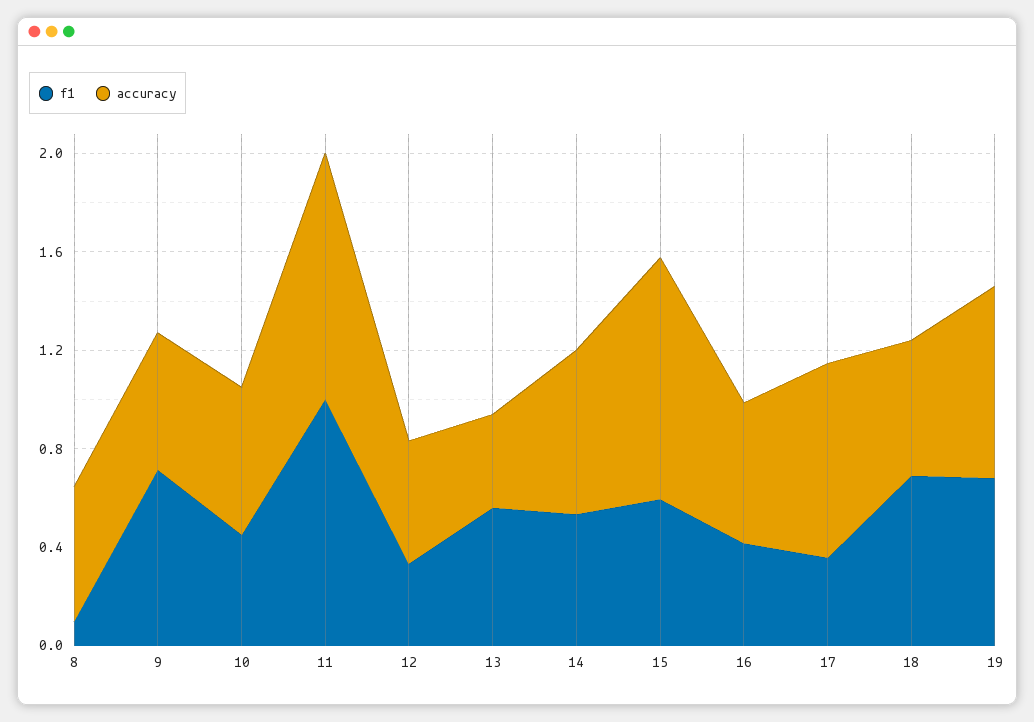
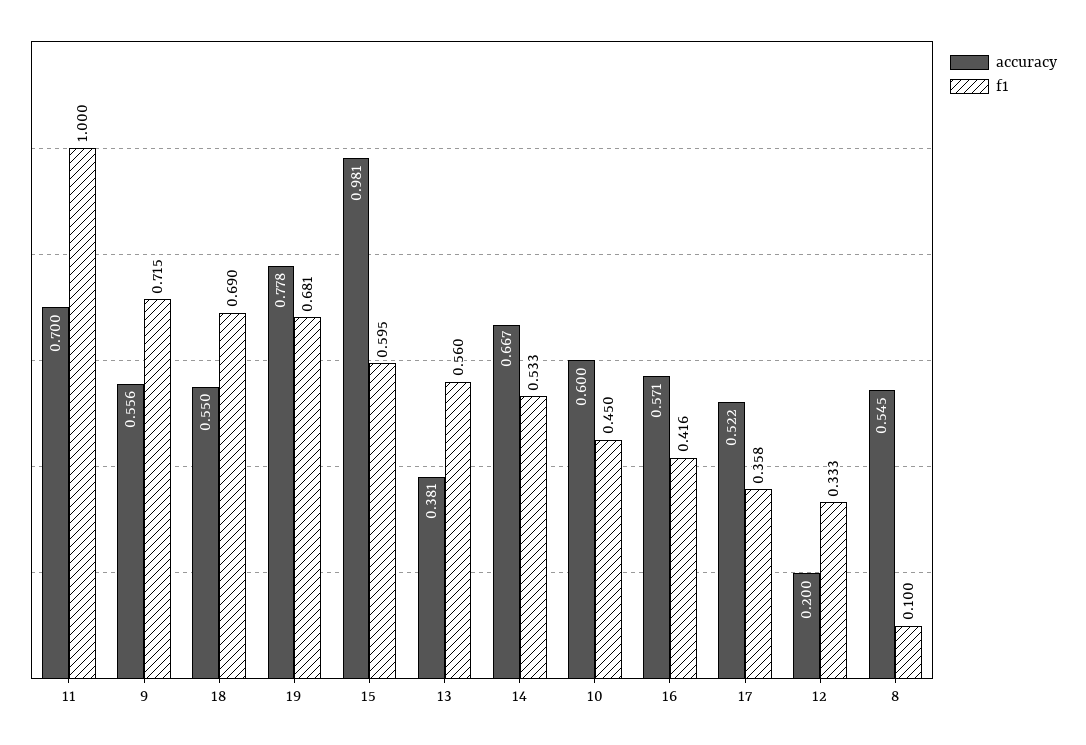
  {
    "f1": {
      "8": 0.1,
      "9": 0.715,
      "10": 0.45,
      "11": 1,
      "12": 0.333,
      "13": 0.56,
      "14": 0.533,
      "15": 0.595,
      "16": 0.416,
      "17": 0.358,
      "18": 0.69,
      "19": 0.681
    },
    "accuracy": {
      "8": 0.545,
      "9": 0.556,
      "10": 0.6,
-     "11": 1,
+     "11": 0.7,
-     "12": 0.5,
+     "12": 0.2,
      "13": 0.381,
      "14": 0.667,
      "15": 0.981,
      "16": 0.571,
-     "17": 0.8,
+     "17": 0.522,
      "18": 0.55,
      "19": 0.778
    }
  }

